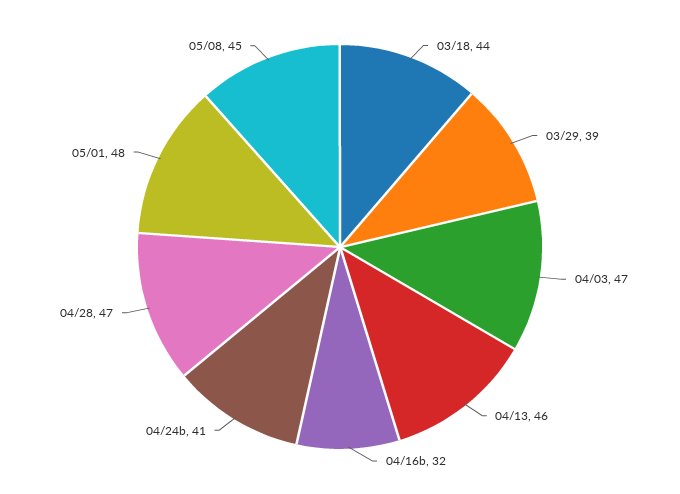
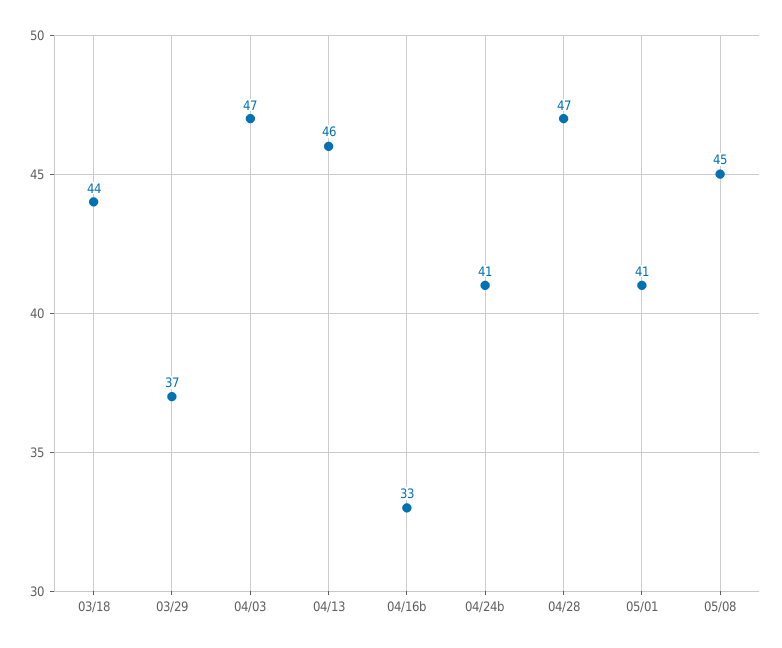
  {
    "03/18": 44,
-   "03/29": 39,
+   "03/29": 37,
    "04/03": 47,
    "04/13": 46,
-   "04/16b": 32,
+   "04/16b": 33,
    "04/24b": 41,
    "04/28": 47,
-   "05/01": 48,
+   "05/01": 41,
    "05/08": 45
  }

